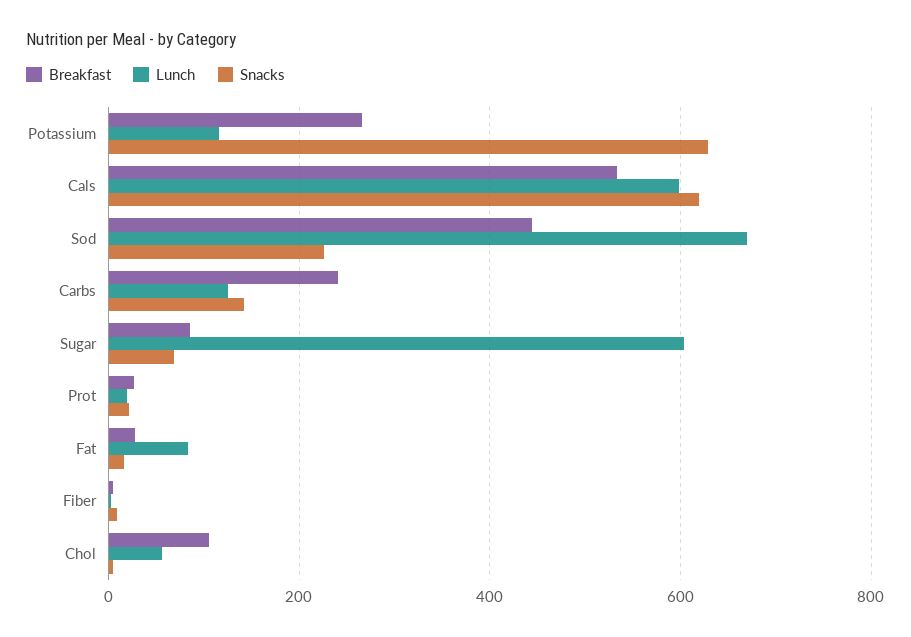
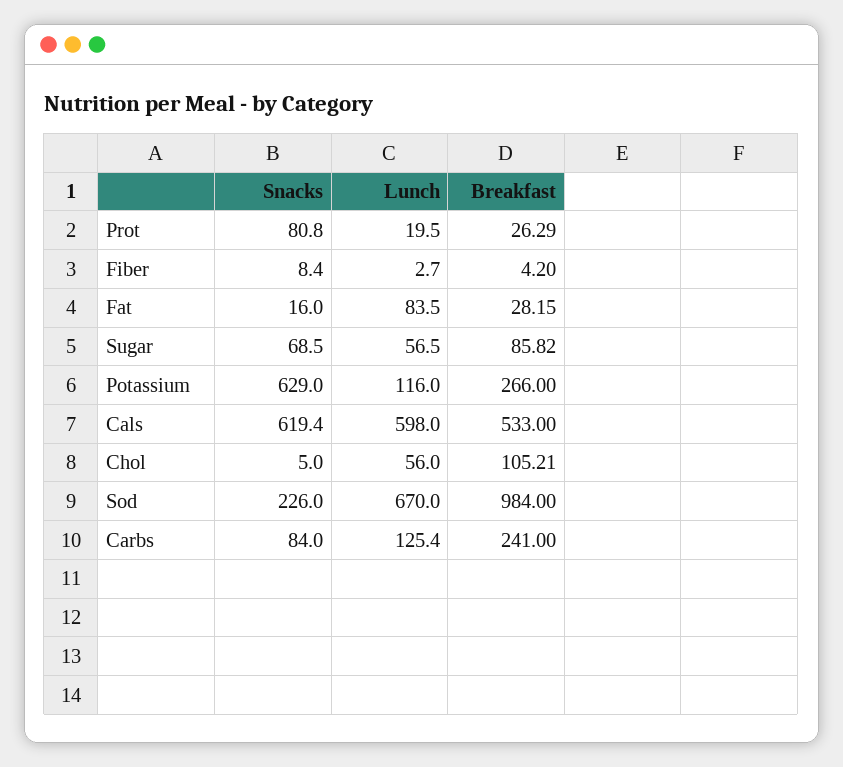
  {
    "Breakfast": {
      "Potassium": 266,
      "Cals": 533,
-     "Sod": 440,
+     "Sod": 984,
      "Carbs": 241,
      "Sugar": 85.82,
      "Prot": 26.29,
      "Fat": 28.15,
      "Fiber": 4.2,
      "Chol": 105.21
    },
    "Lunch": {
      "Potassium": 116,
      "Cals": 598,
      "Sod": 670,
      "Carbs": 125.4,
-     "Sugar": 600,
+     "Sugar": 56.5,
      "Prot": 19.5,
      "Fat": 83.5,
      "Fiber": 2.7,
      "Chol": 56
    },
    "Snacks": {
      "Potassium": 629,
      "Cals": 619.4,
      "Sod": 226,
-     "Carbs": 140,
+     "Carbs": 84,
      "Sugar": 68.5,
-     "Prot": 20,
+     "Prot": 80.8,
      "Fat": 16,
      "Fiber": 8.4,
      "Chol": 5
    }
  }

